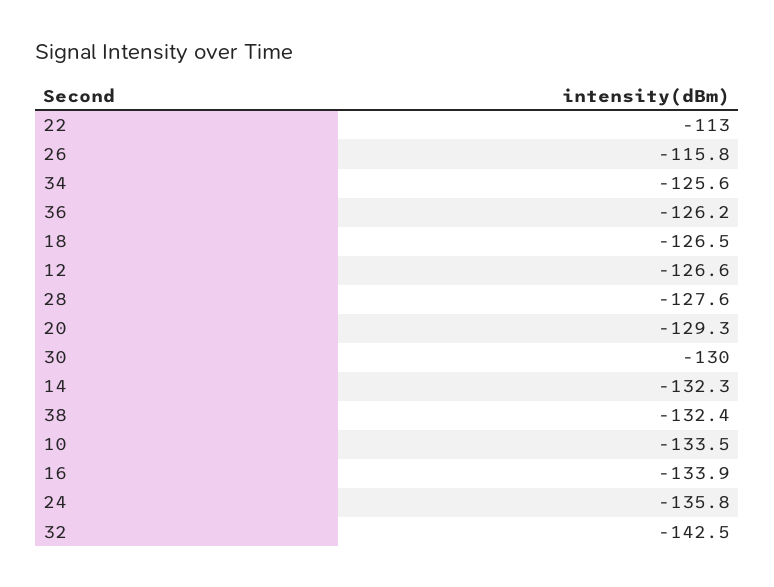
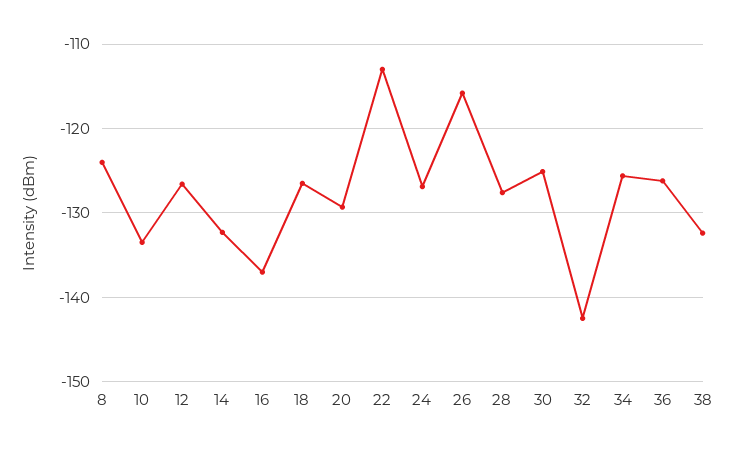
  {
    "22": -113,
    "26": -115.8,
    "34": -125.6,
    "36": -126.2,
    "18": -126.5,
    "12": -126.6,
    "28": -127.6,
    "20": -129.3,
-   "30": -130,
+   "30": -125,
    "14": -132.3,
    "38": -132.4,
    "10": -133.5,
-   "16": -133.9,
+   "16": -137,
-   "24": -135.8,
+   "24": -127,
-   "32": -142.5
+   "32": -142.5,
+   "8": -124
  }

